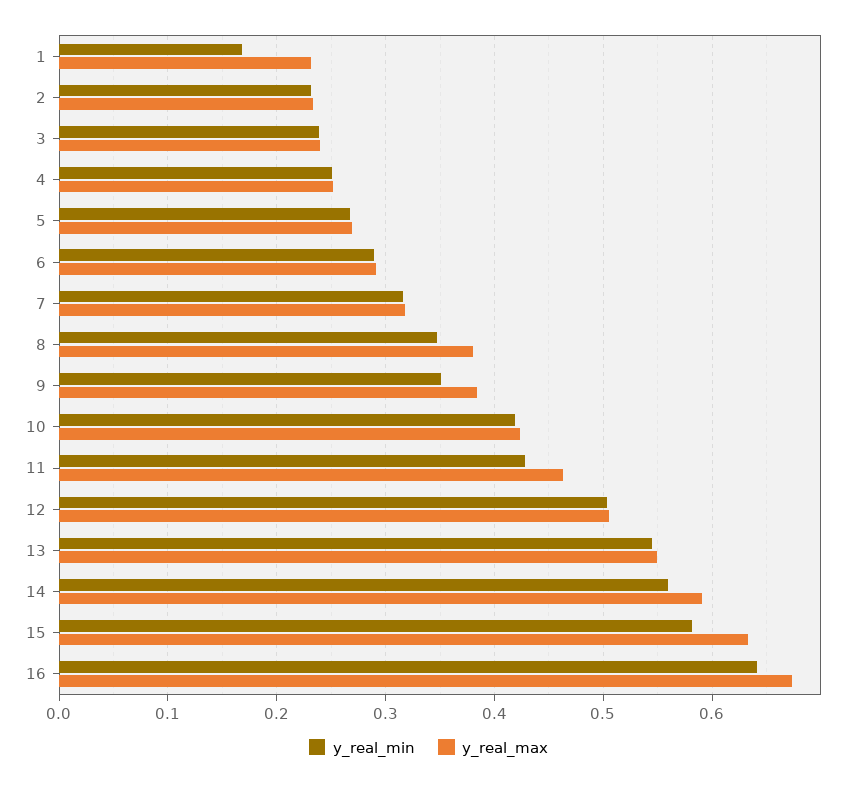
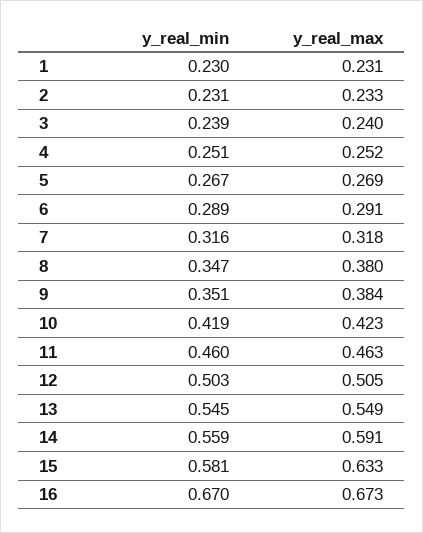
  {
    "y_real_min": {
-     "1": 0.17,
+     "1": 0.23,
      "2": 0.231,
      "3": 0.239,
      "4": 0.251,
      "5": 0.267,
      "6": 0.289,
      "7": 0.316,
      "8": 0.347,
      "9": 0.351,
      "10": 0.419,
-     "11": 0.43,
+     "11": 0.46,
      "12": 0.503,
      "13": 0.545,
      "14": 0.559,
      "15": 0.581,
-     "16": 0.64
+     "16": 0.67
    },
    "y_real_max": {
      "1": 0.231,
      "2": 0.233,
      "3": 0.24,
      "4": 0.252,
      "5": 0.269,
      "6": 0.291,
      "7": 0.318,
      "8": 0.38,
      "9": 0.384,
      "10": 0.423,
      "11": 0.463,
      "12": 0.505,
      "13": 0.549,
      "14": 0.591,
      "15": 0.633,
      "16": 0.673
    }
  }

